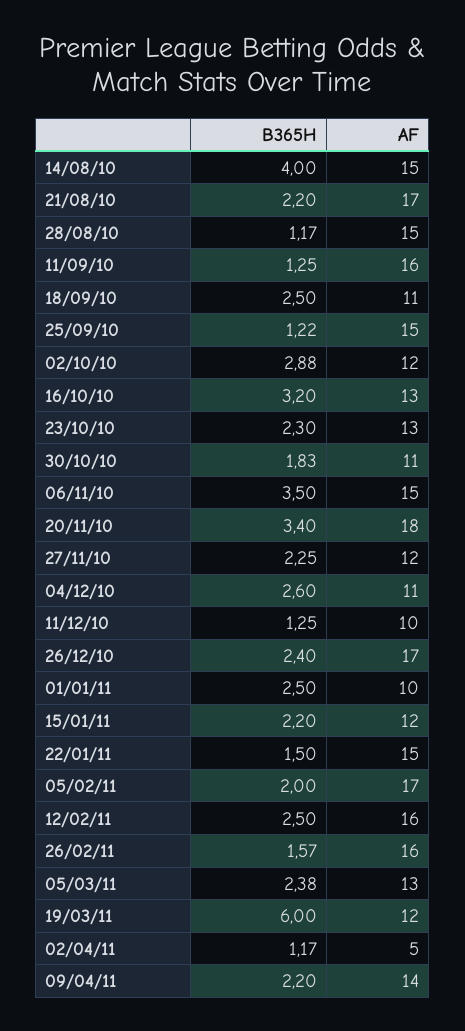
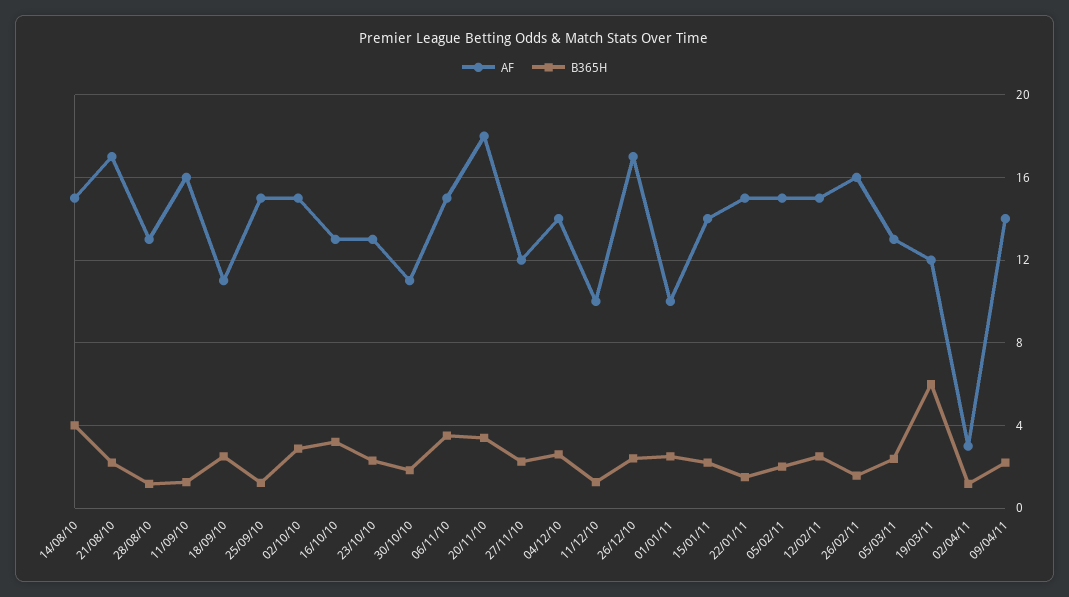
  {
    "B365H": {
      "14/08/10": 4,
      "21/08/10": 2.2,
      "28/08/10": 1.17,
      "11/09/10": 1.25,
      "18/09/10": 2.5,
      "25/09/10": 1.22,
      "02/10/10": 2.88,
      "16/10/10": 3.2,
      "23/10/10": 2.3,
      "30/10/10": 1.83,
      "06/11/10": 3.5,
      "20/11/10": 3.4,
      "27/11/10": 2.25,
      "04/12/10": 2.6,
      "11/12/10": 1.25,
      "26/12/10": 2.4,
      "01/01/11": 2.5,
      "15/01/11": 2.2,
      "22/01/11": 1.5,
      "05/02/11": 2,
      "12/02/11": 2.5,
      "26/02/11": 1.57,
      "05/03/11": 2.38,
      "19/03/11": 6,
      "02/04/11": 1.17,
      "09/04/11": 2.2
    },
    "AF": {
      "14/08/10": 15,
      "21/08/10": 17,
-     "28/08/10": 15,
+     "28/08/10": 13,
      "11/09/10": 16,
      "18/09/10": 11,
      "25/09/10": 15,
-     "02/10/10": 12,
+     "02/10/10": 15,
      "16/10/10": 13,
      "23/10/10": 13,
      "30/10/10": 11,
      "06/11/10": 15,
      "20/11/10": 18,
      "27/11/10": 12,
-     "04/12/10": 11,
+     "04/12/10": 14,
      "11/12/10": 10,
      "26/12/10": 17,
      "01/01/11": 10,
-     "15/01/11": 12,
+     "15/01/11": 14,
      "22/01/11": 15,
-     "05/02/11": 17,
+     "05/02/11": 15,
-     "12/02/11": 16,
+     "12/02/11": 15,
      "26/02/11": 16,
      "05/03/11": 13,
      "19/03/11": 12,
-     "02/04/11": 5,
+     "02/04/11": 3,
      "09/04/11": 14
    }
  }

